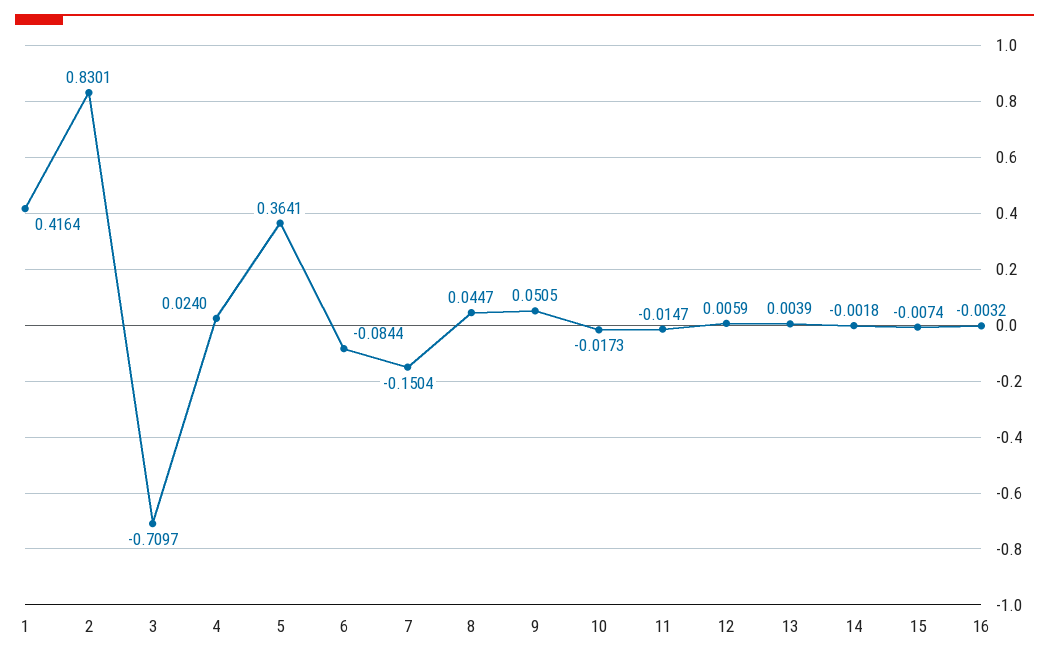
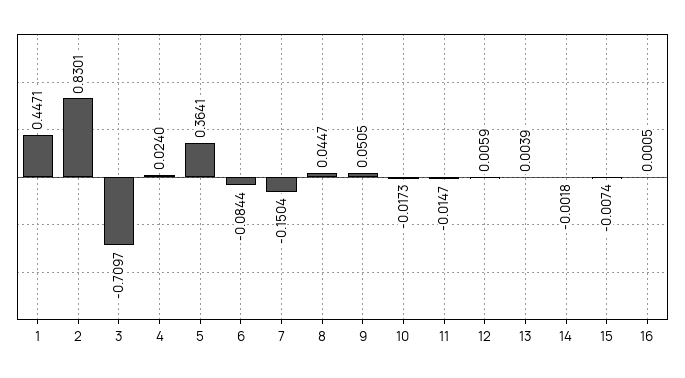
  {
-   "1": 0.4164,
+   "1": 0.4471,
    "2": 0.8301,
    "3": -0.7097,
    "4": 0.024,
    "5": 0.3641,
    "6": -0.0844,
    "7": -0.1504,
    "8": 0.0447,
    "9": 0.0505,
    "10": -0.0173,
    "11": -0.0147,
    "12": 0.0059,
    "13": 0.0039,
    "14": -0.0018,
    "15": -0.0074,
-   "16": -0.0032
+   "16": 0.0005
  }

